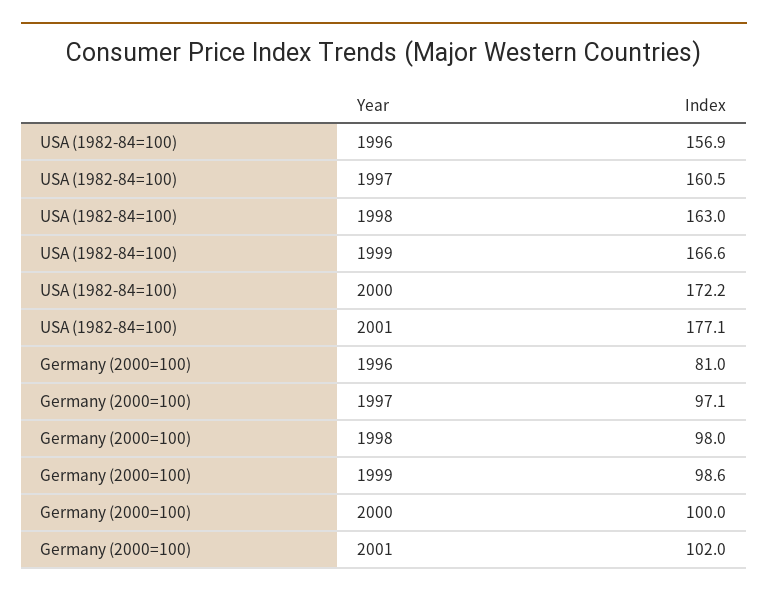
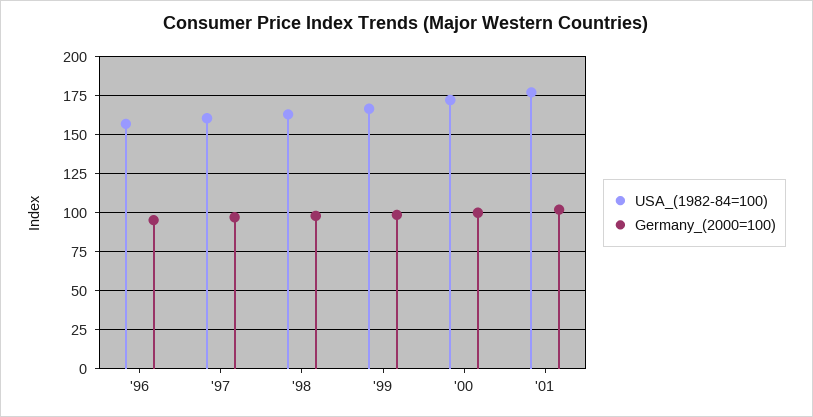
  {
    "USA (1982-84=100)": {
      "1996": 156.9,
      "1997": 160.5,
      "1998": 163,
      "1999": 166.6,
      "2000": 172.2,
      "2001": 177.1
    },
    "Germany (2000=100)": {
-     "1996": 81,
+     "1996": 95,
      "1997": 97.1,
      "1998": 98,
      "1999": 98.6,
      "2000": 100,
      "2001": 102
    }
  }

